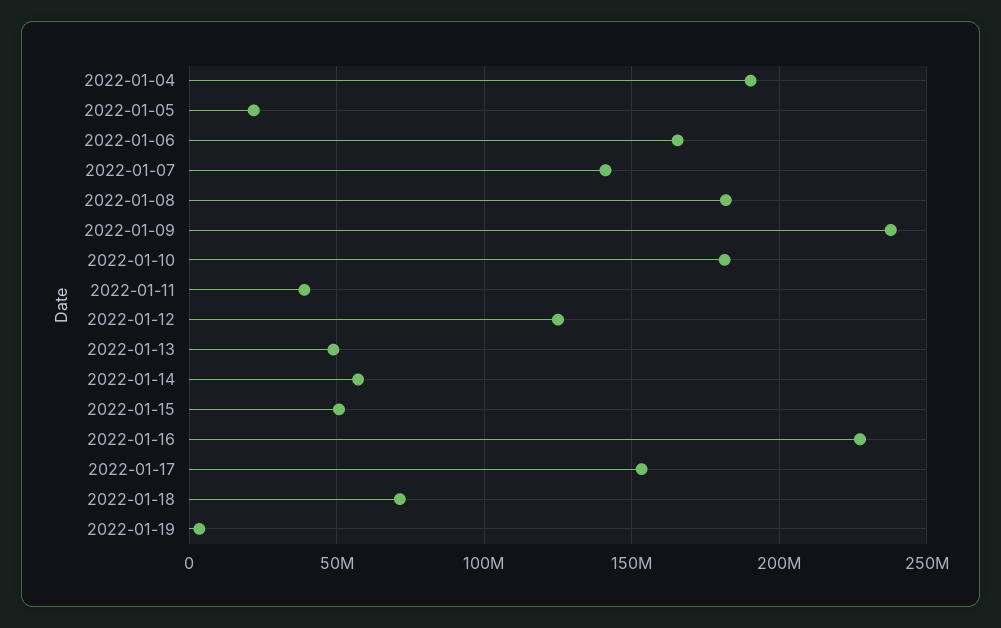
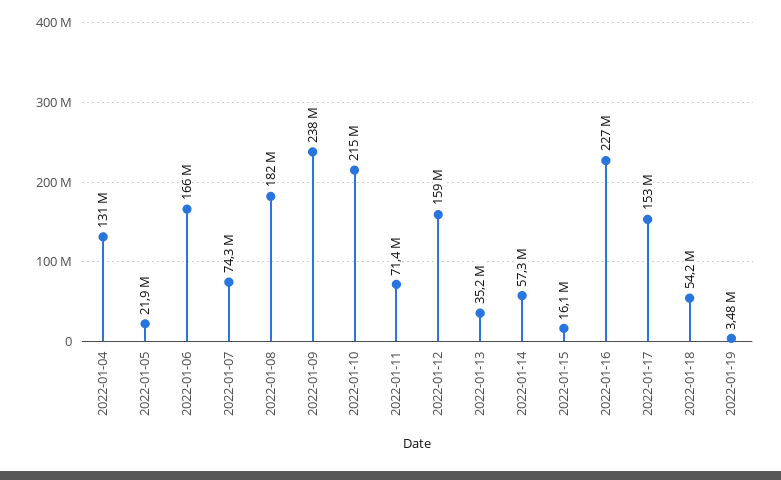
  {
-   "2022-01-04": 190000000,
+   "2022-01-04": 131000000,
    "2022-01-05": 21900000,
    "2022-01-06": 166000000,
-   "2022-01-07": 140000000,
+   "2022-01-07": 74300000,
    "2022-01-08": 182000000,
    "2022-01-09": 238000000,
-   "2022-01-10": 180000000,
+   "2022-01-10": 215000000,
-   "2022-01-11": 40000000,
+   "2022-01-11": 71400000,
-   "2022-01-12": 125000000,
+   "2022-01-12": 159000000,
-   "2022-01-13": 50000000,
+   "2022-01-13": 35200000,
    "2022-01-14": 57300000,
-   "2022-01-15": 50000000,
+   "2022-01-15": 16100000,
    "2022-01-16": 227000000,
    "2022-01-17": 153000000,
-   "2022-01-18": 70000000,
+   "2022-01-18": 54200000,
    "2022-01-19": 3480000
  }

